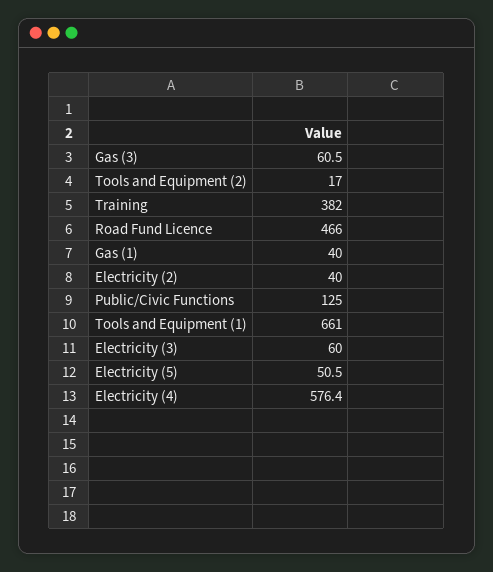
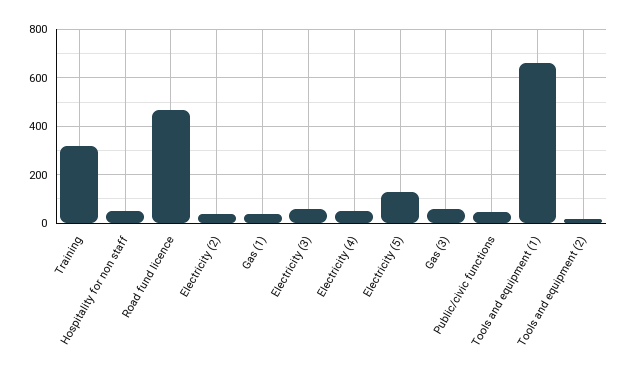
  {
    "Gas (3)": 60.5,
    "Tools and Equipment (2)": 17,
-   "Training": 382,
+   "Training": 325,
    "Road Fund Licence": 466,
    "Gas (1)": 40,
    "Electricity (2)": 40,
-   "Public/Civic Functions": 125,
+   "Public/Civic Functions": 50,
    "Tools and Equipment (1)": 661,
    "Electricity (3)": 60,
-   "Electricity (5)": 50.5,
+   "Electricity (5)": 125,
-   "Electricity (4)": 576.4
+   "Electricity (4)": 50,
+   "Hospitality for non staff": 50
  }

